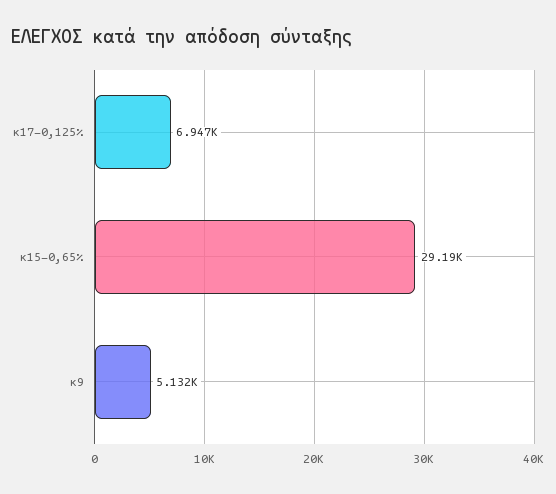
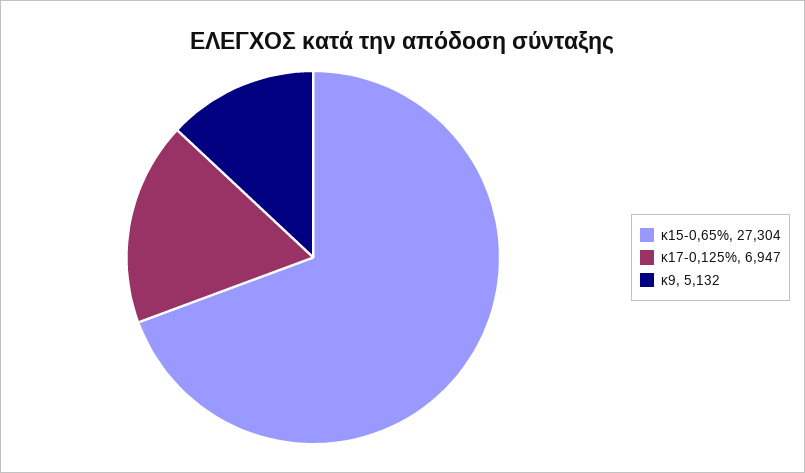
  {
    "κ17-0,125%": 6947,
-   "κ15-0,65%": 29190,
+   "κ15-0,65%": 27304,
    "κ9": 5132
  }

